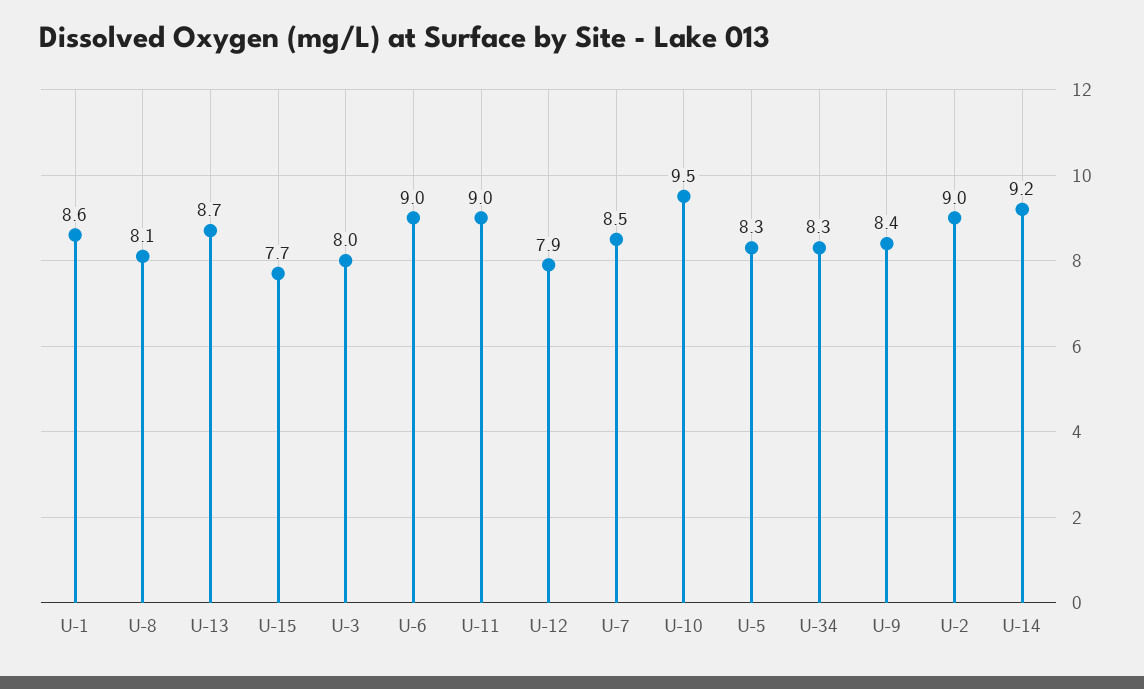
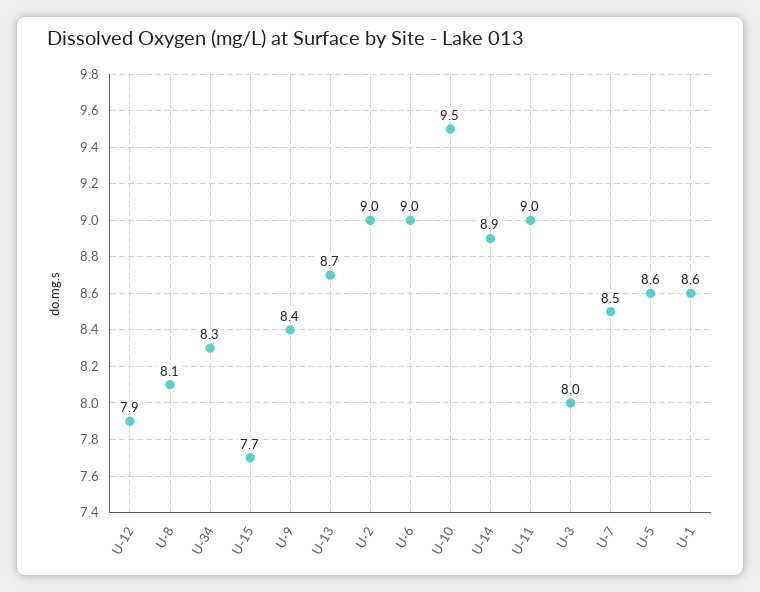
  {
    "U-1": 8.6,
    "U-8": 8.1,
    "U-13": 8.7,
    "U-15": 7.7,
    "U-3": 8,
    "U-6": 9,
    "U-11": 9,
    "U-12": 7.9,
    "U-7": 8.5,
    "U-10": 9.5,
-   "U-5": 8.3,
+   "U-5": 8.6,
    "U-34": 8.3,
    "U-9": 8.4,
    "U-2": 9,
-   "U-14": 9.2
+   "U-14": 8.9
  }

